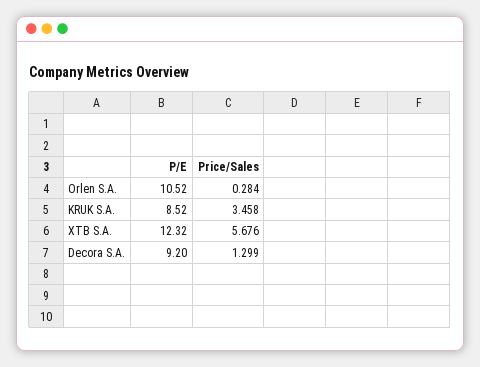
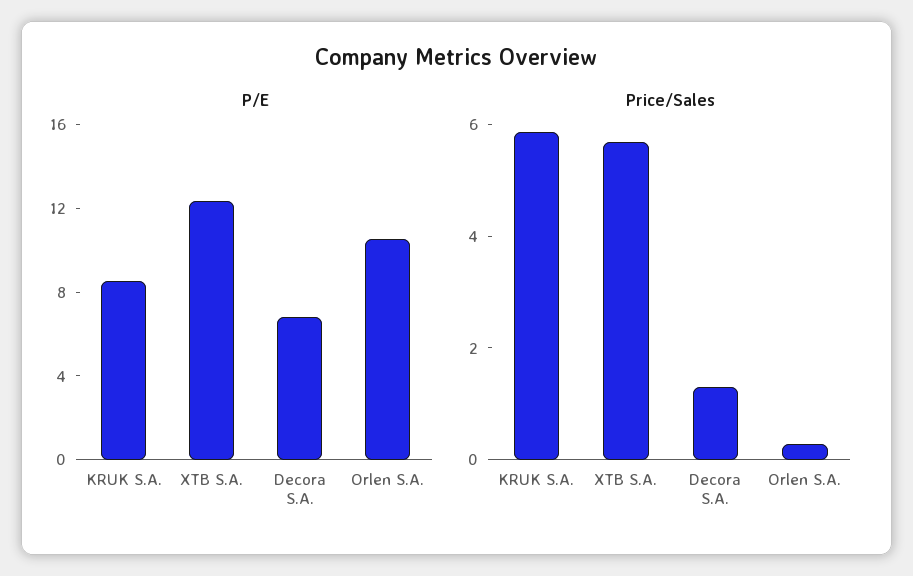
  {
    "P/E": {
      "Orlen S.A.": 10.52,
      "KRUK S.A.": 8.52,
      "XTB S.A.": 12.32,
-     "Decora S.A.": 9.2
+     "Decora S.A.": 7
    },
    "Price/Sales": {
      "Orlen S.A.": 0.284,
-     "KRUK S.A.": 3.458,
+     "KRUK S.A.": 6,
      "XTB S.A.": 5.676,
      "Decora S.A.": 1.299
    }
  }

